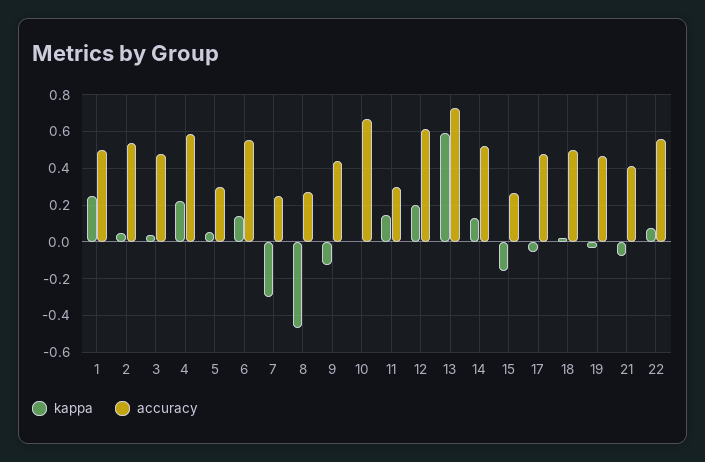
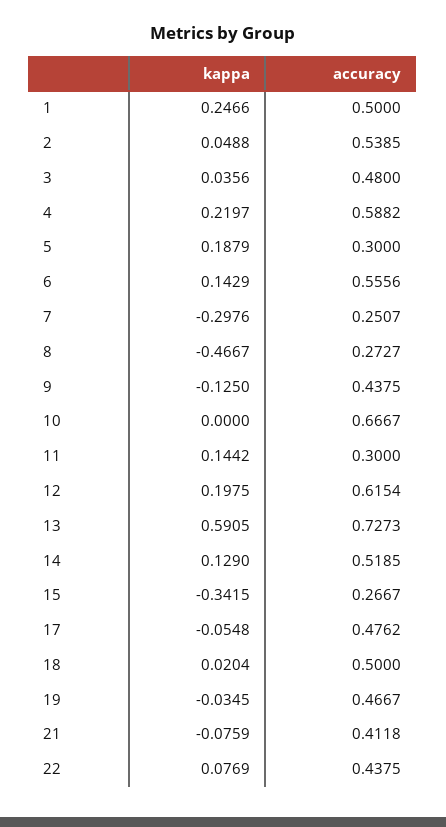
  {
    "kappa": {
      "1": 0.2466,
      "2": 0.0488,
      "3": 0.0356,
      "4": 0.2197,
-     "5": 0.05,
+     "5": 0.1879,
      "6": 0.1429,
      "7": -0.2976,
      "8": -0.4667,
      "9": -0.125,
      "10": 0,
      "11": 0.1442,
      "12": 0.1975,
      "13": 0.5905,
      "14": 0.129,
-     "15": -0.15,
+     "15": -0.3415,
      "17": -0.0548,
      "18": 0.0204,
      "19": -0.0345,
      "21": -0.0759,
      "22": 0.0769
    },
    "accuracy": {
      "1": 0.5,
      "2": 0.5385,
      "3": 0.48,
      "4": 0.5882,
      "5": 0.3,
      "6": 0.5556,
      "7": 0.2507,
      "8": 0.2727,
      "9": 0.4375,
      "10": 0.6667,
      "11": 0.3,
      "12": 0.6154,
      "13": 0.7273,
      "14": 0.5185,
      "15": 0.2667,
      "17": 0.4762,
      "18": 0.5,
      "19": 0.4667,
      "21": 0.4118,
-     "22": 0.55
+     "22": 0.4375
    }
  }

